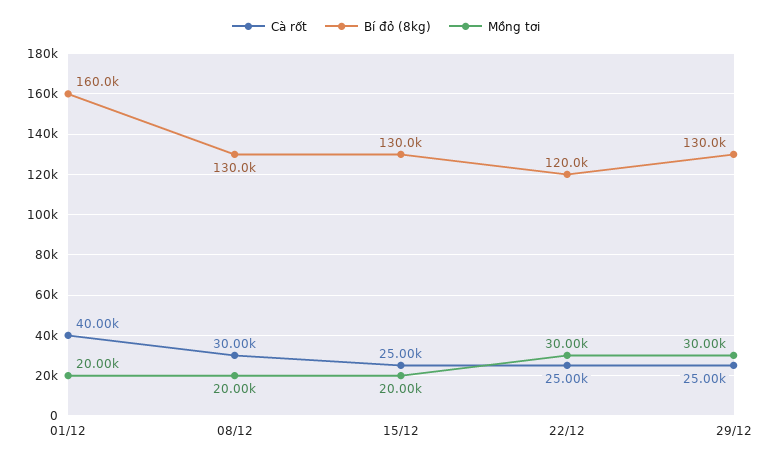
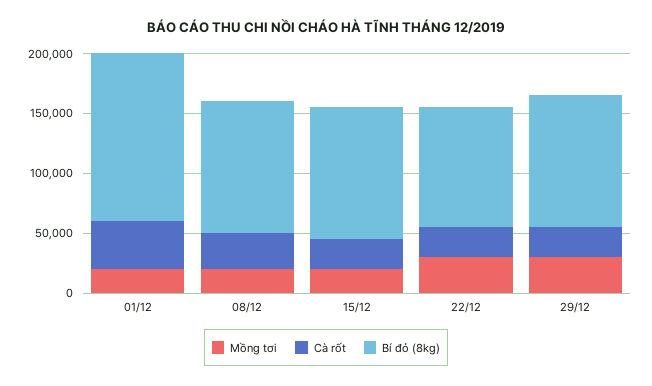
  {
    "Cà rốt": {
      "01/12": 40000,
      "08/12": 30000,
      "15/12": 25000,
      "22/12": 25000,
      "29/12": 25000
    },
    "Bí đỏ (8kg)": {
-     "01/12": 160000,
+     "01/12": 140000,
-     "08/12": 130000,
+     "08/12": 110000,
-     "15/12": 130000,
+     "15/12": 110000,
-     "22/12": 120000,
+     "22/12": 100000,
-     "29/12": 130000
+     "29/12": 110000
    },
    "Mồng tơi": {
      "01/12": 20000,
      "08/12": 20000,
      "15/12": 20000,
      "22/12": 30000,
      "29/12": 30000
    }
  }

